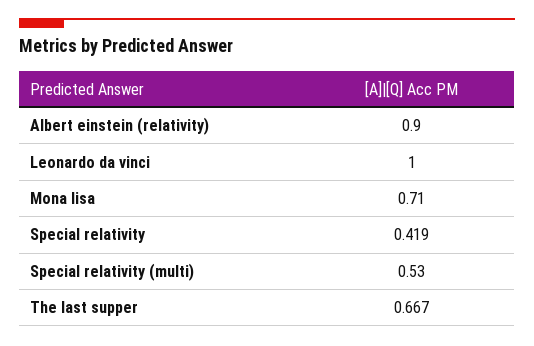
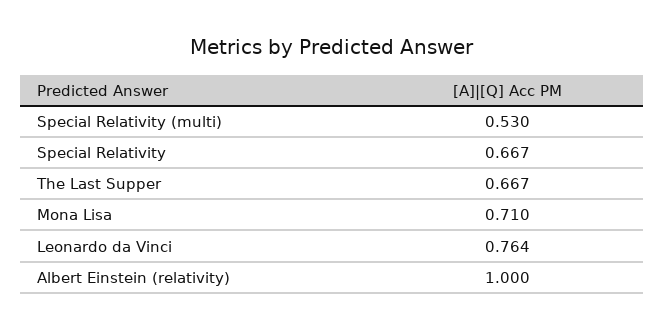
  {
-   "Albert einstein (relativity)": 0.9,
+   "Albert einstein (relativity)": 1,
-   "Leonardo da vinci": 1,
+   "Leonardo da vinci": 0.764,
    "Mona lisa": 0.71,
-   "Special relativity": 0.419,
+   "Special relativity": 0.667,
    "Special relativity (multi)": 0.53,
    "The last supper": 0.667
  }

